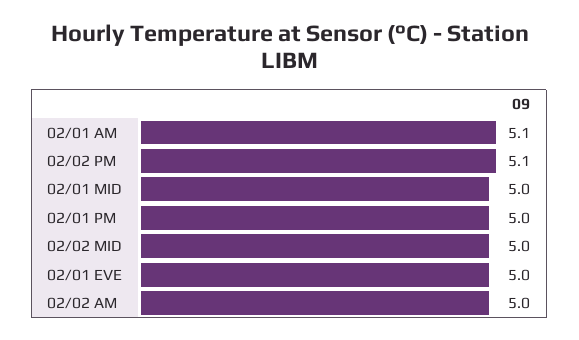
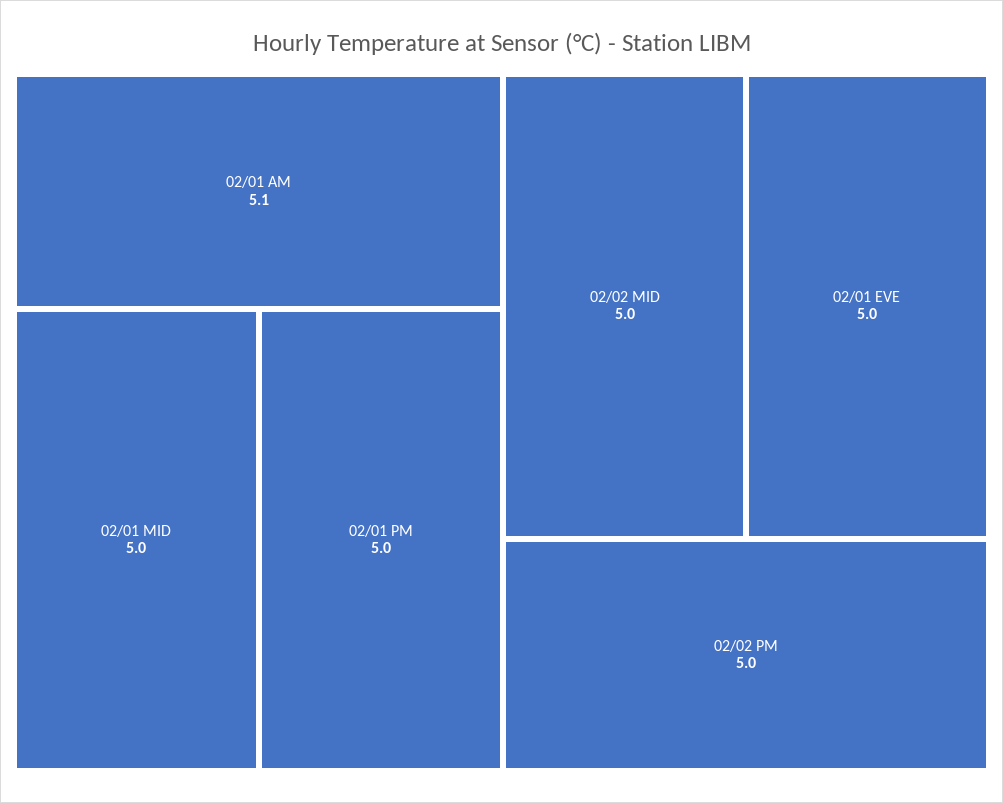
  {
    "02/01 AM": 5.1,
-   "02/02 PM": 5.1,
+   "02/02 PM": 5,
    "02/01 MID": 5,
    "02/01 PM": 5,
    "02/02 MID": 5,
-   "02/01 EVE": 5,
+   "02/01 EVE": 5
-   "02/02 AM": 5
  }

